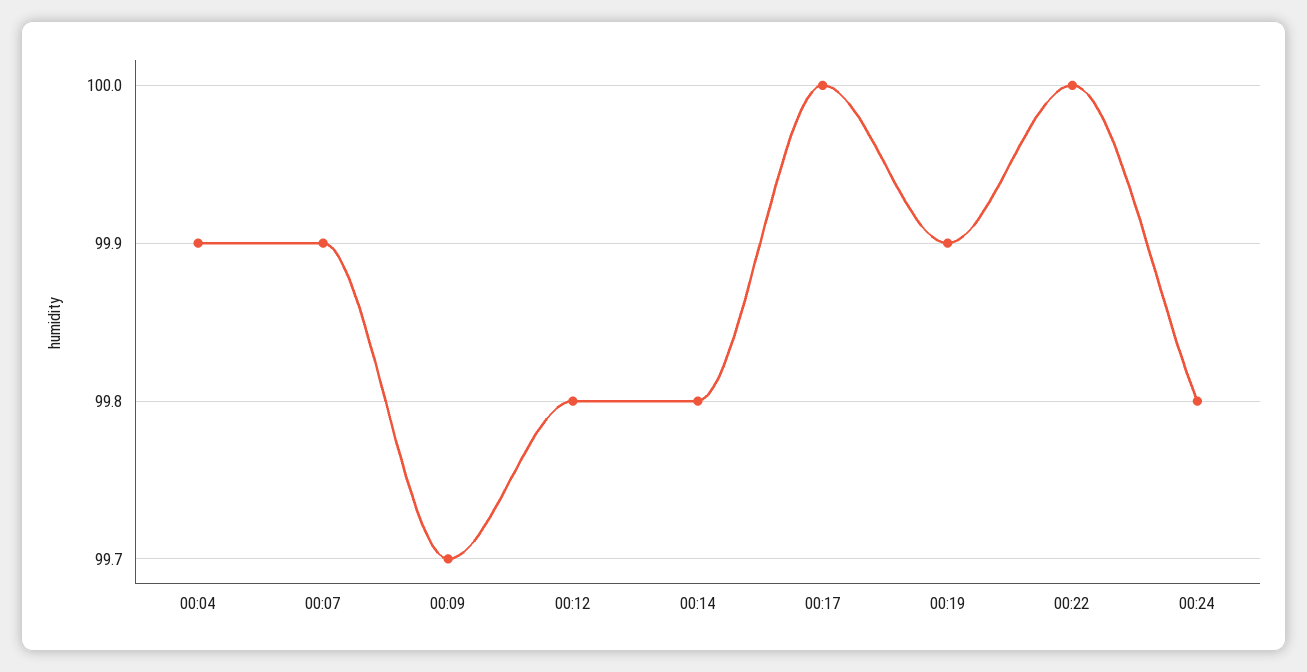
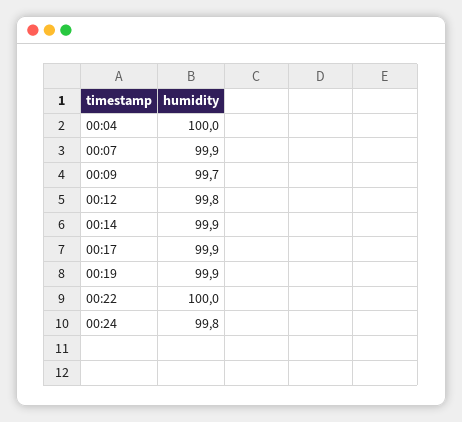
  {
-   "00:04": 99.9,
+   "00:04": 100,
    "00:07": 99.9,
    "00:09": 99.7,
    "00:12": 99.8,
-   "00:14": 99.8,
+   "00:14": 99.9,
-   "00:17": 100,
+   "00:17": 99.9,
    "00:19": 99.9,
    "00:22": 100,
    "00:24": 99.8
  }

